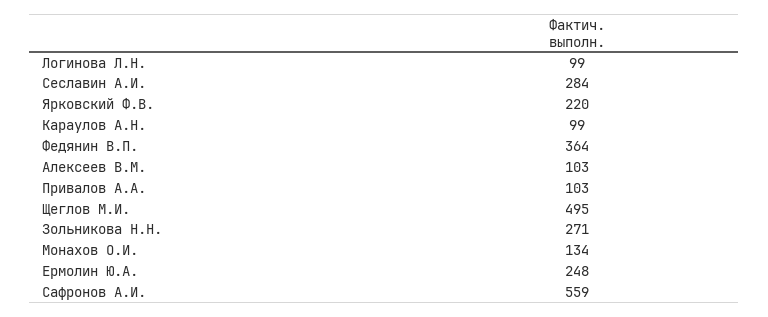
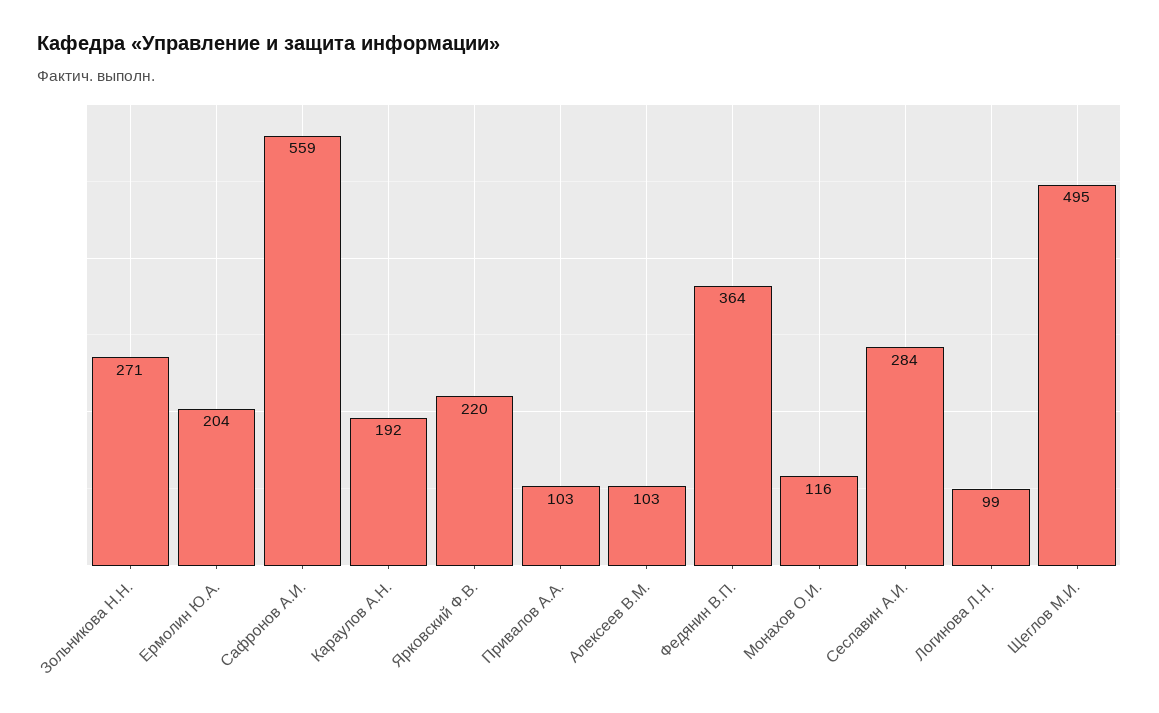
  {
    "Логинова Л.Н.": 99,
    "Сеславин А.И.": 284,
    "Ярковский Ф.В.": 220,
-   "Караулов А.Н.": 99,
+   "Караулов А.Н.": 192,
    "Федянин В.П.": 364,
    "Алексеев В.М.": 103,
    "Привалов А.А.": 103,
    "Щеглов М.И.": 495,
    "Зольникова Н.Н.": 271,
-   "Монахов О.И.": 134,
+   "Монахов О.И.": 116,
-   "Ермолин Ю.А.": 248,
+   "Ермолин Ю.А.": 204,
    "Сафронов А.И.": 559
  }

